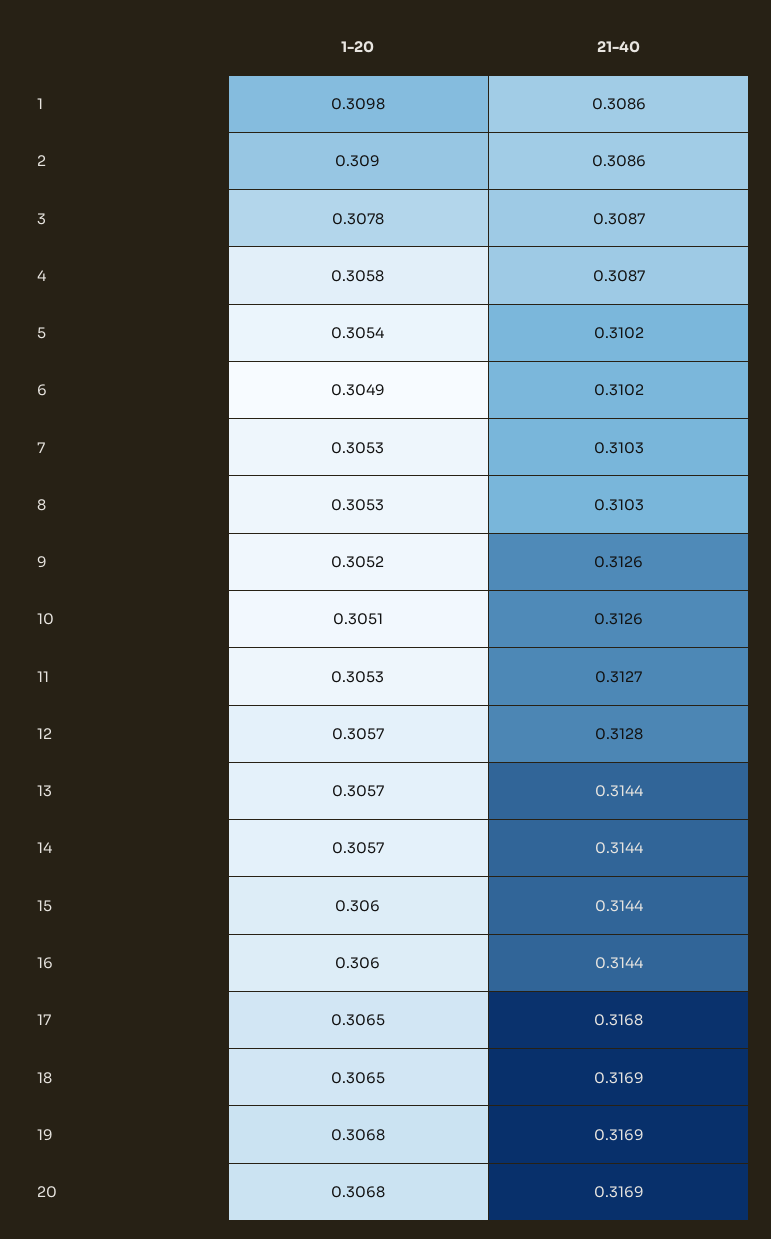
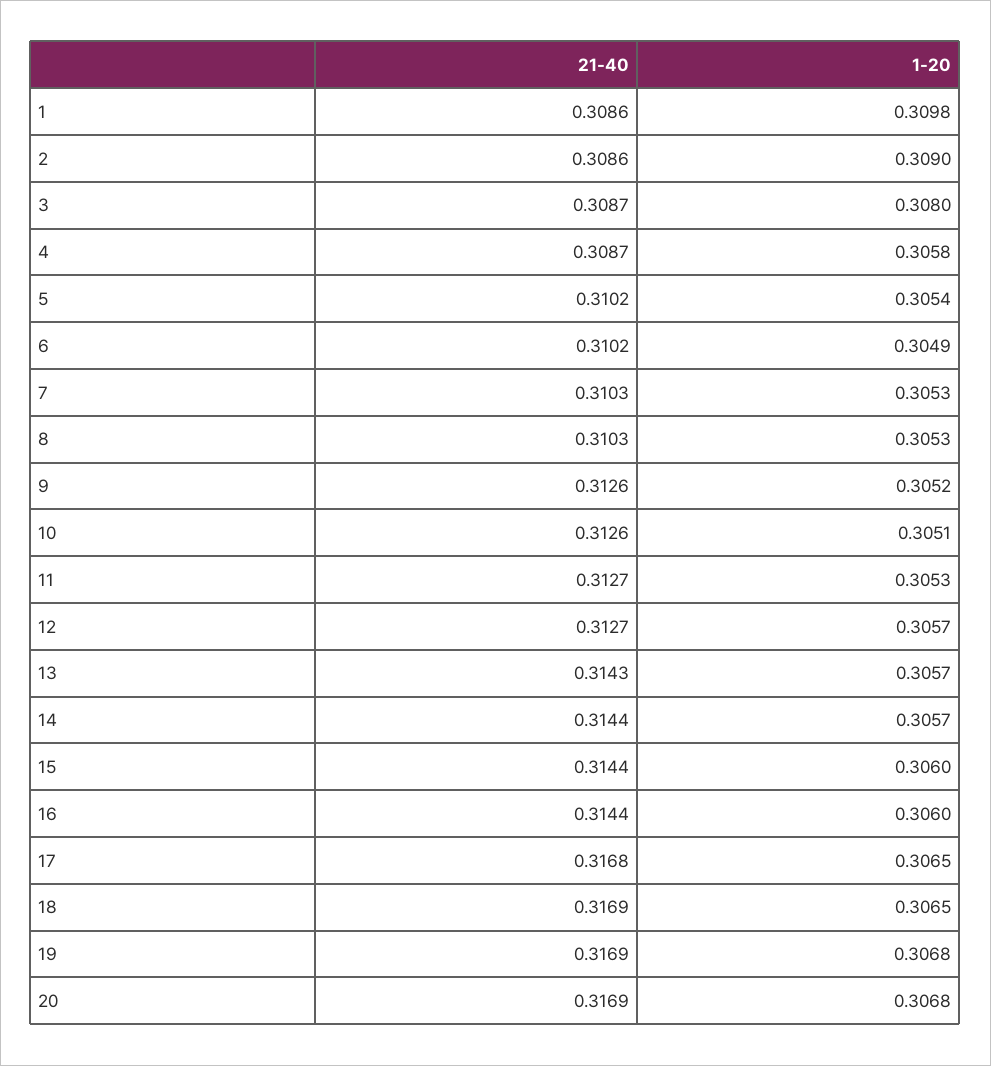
  {
    "1-20": {
      "1": 0.3098,
      "2": 0.309,
-     "3": 0.3078,
+     "3": 0.308,
      "4": 0.3058,
      "5": 0.3054,
      "6": 0.3049,
      "7": 0.3053,
      "8": 0.3053,
      "9": 0.3052,
      "10": 0.3051,
      "11": 0.3053,
      "12": 0.3057,
      "13": 0.3057,
      "14": 0.3057,
      "15": 0.306,
      "16": 0.306,
      "17": 0.3065,
      "18": 0.3065,
      "19": 0.3068,
      "20": 0.3068
    },
    "21-40": {
      "1": 0.3086,
      "2": 0.3086,
      "3": 0.3087,
      "4": 0.3087,
      "5": 0.3102,
      "6": 0.3102,
      "7": 0.3103,
      "8": 0.3103,
      "9": 0.3126,
      "10": 0.3126,
      "11": 0.3127,
-     "12": 0.3128,
+     "12": 0.3127,
-     "13": 0.3144,
+     "13": 0.3143,
      "14": 0.3144,
      "15": 0.3144,
      "16": 0.3144,
      "17": 0.3168,
      "18": 0.3169,
      "19": 0.3169,
      "20": 0.3169
    }
  }

